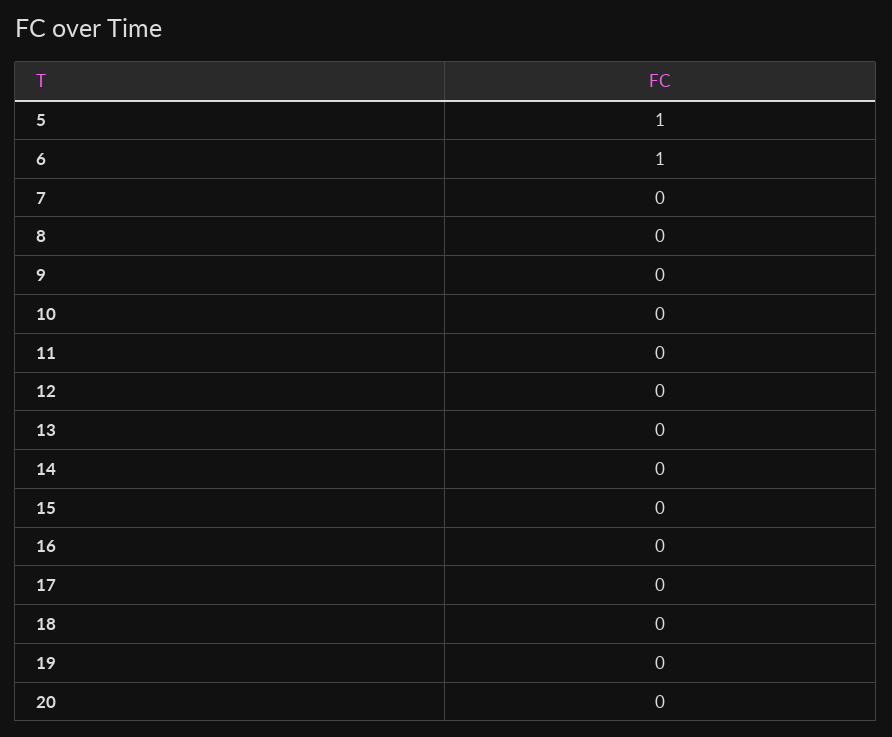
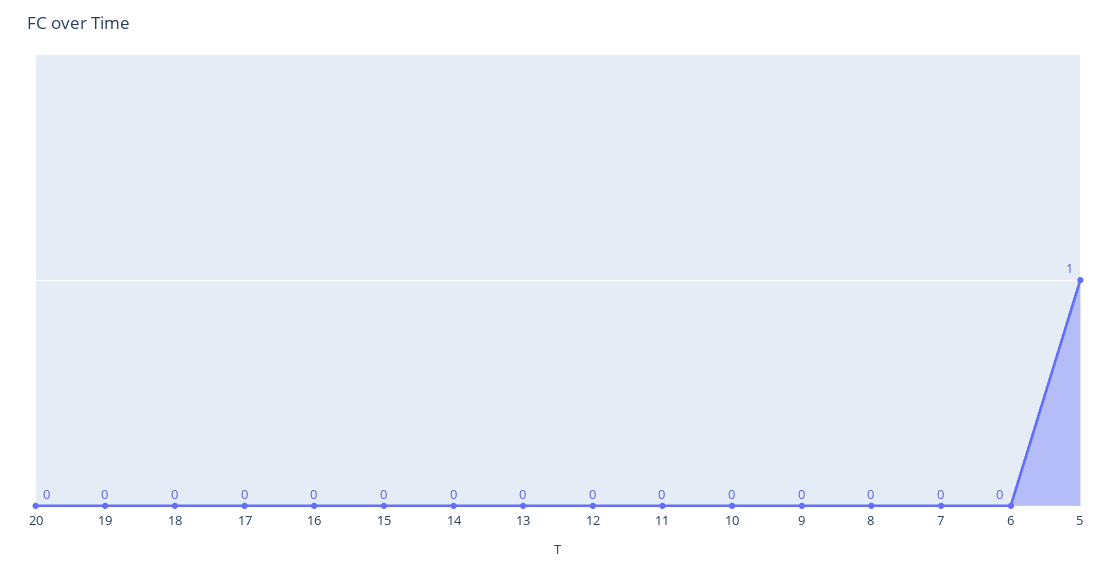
  {
    "5": 1,
-   "6": 1,
+   "6": 0,
    "7": 0,
    "8": 0,
    "9": 0,
    "10": 0,
    "11": 0,
    "12": 0,
    "13": 0,
    "14": 0,
    "15": 0,
    "16": 0,
    "17": 0,
    "18": 0,
    "19": 0,
    "20": 0
  }

